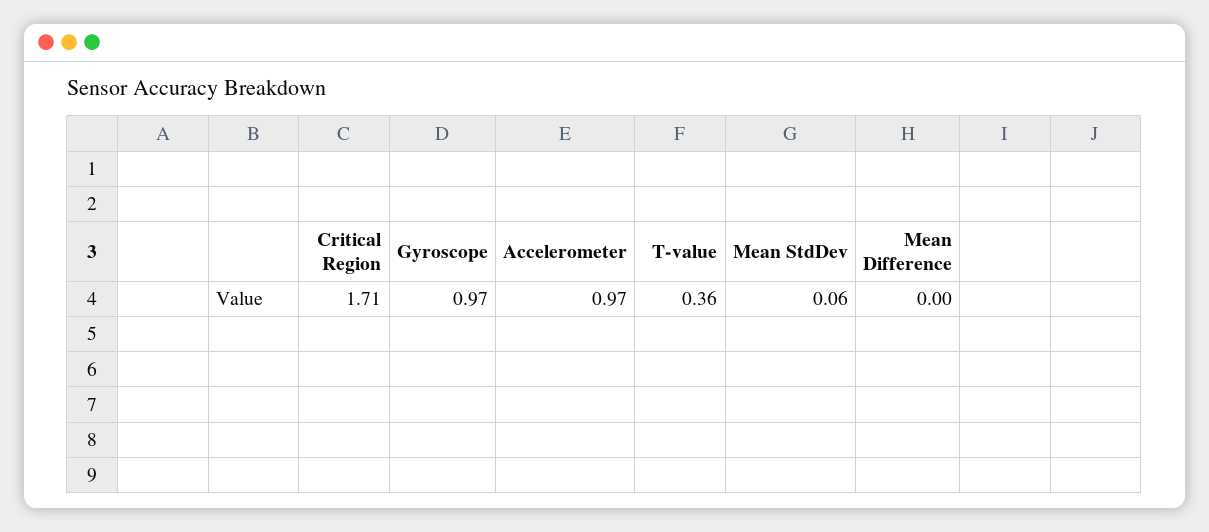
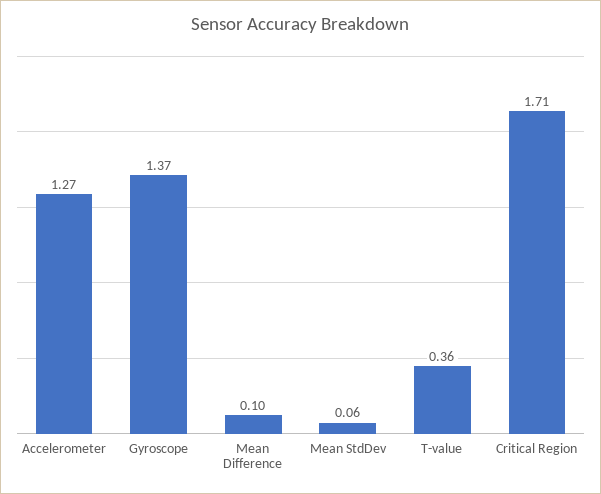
  {
    "Critical Region": 1.71,
-   "Gyroscope": 0.97,
+   "Gyroscope": 1.37,
-   "Accelerometer": 0.97,
+   "Accelerometer": 1.27,
    "T-value": 0.36,
    "Mean StdDev": 0.06,
-   "Mean Difference": 0
+   "Mean Difference": 0.1
  }

